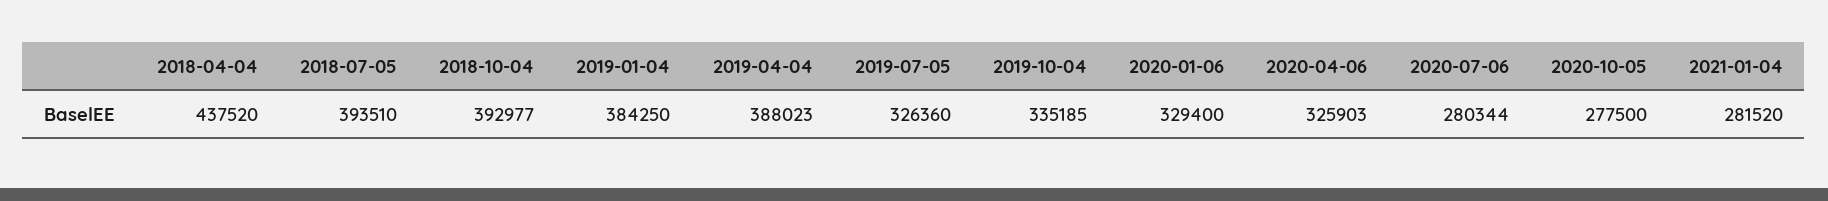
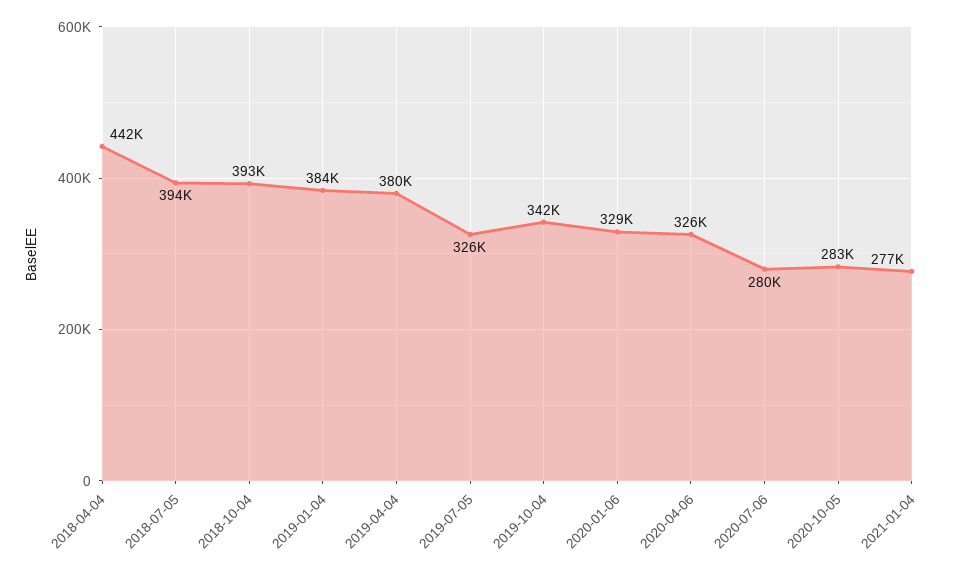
  {
-   "2018-04-04": 437520,
+   "2018-04-04": 442000,
    "2018-07-05": 393510,
    "2018-10-04": 392977,
    "2019-01-04": 384250,
-   "2019-04-04": 388023,
+   "2019-04-04": 380000,
    "2019-07-05": 326360,
-   "2019-10-04": 335185,
+   "2019-10-04": 342000,
    "2020-01-06": 329400,
    "2020-04-06": 325903,
    "2020-07-06": 280344,
-   "2020-10-05": 277500,
+   "2020-10-05": 283000,
-   "2021-01-04": 281520
+   "2021-01-04": 277000
  }

